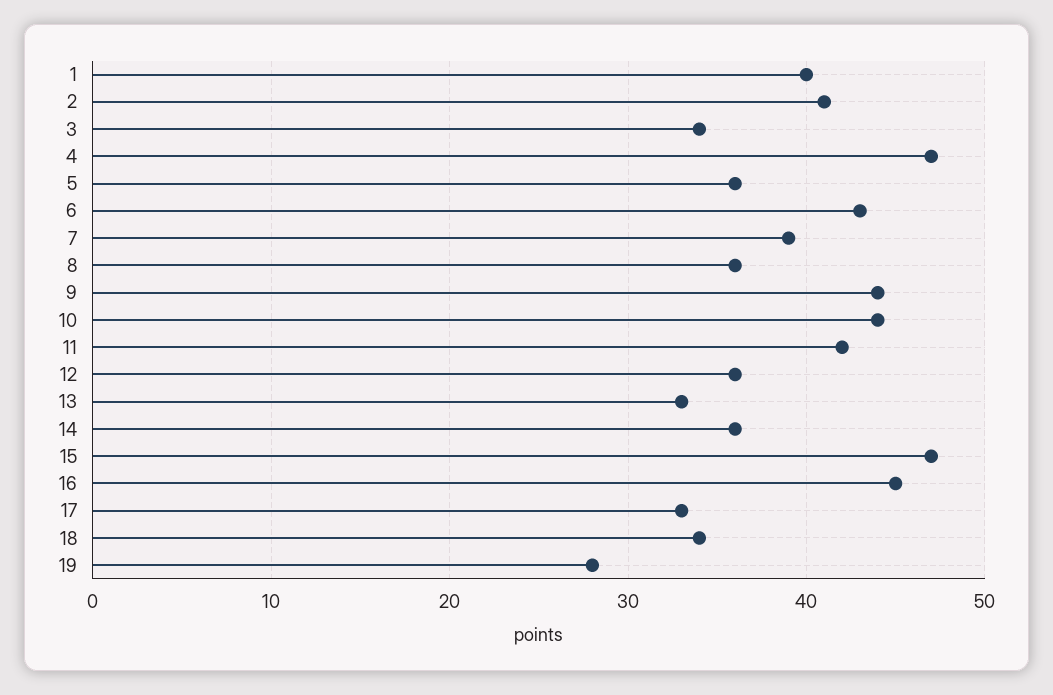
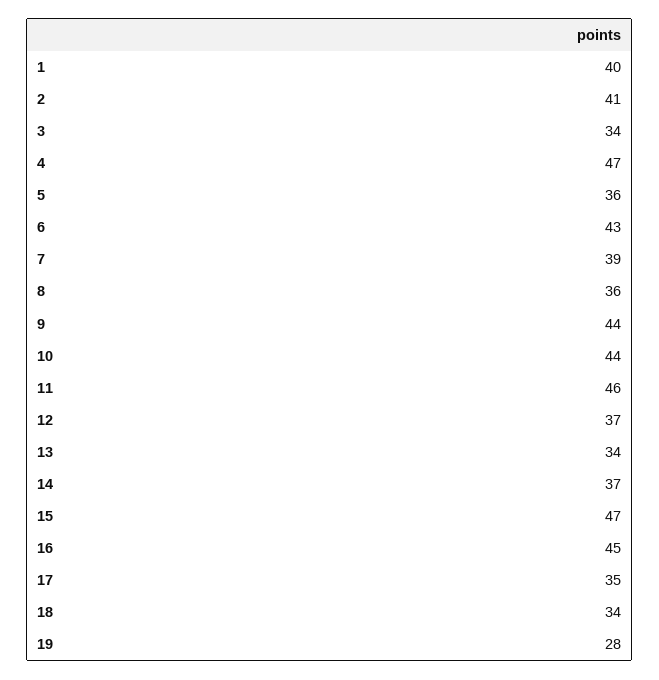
  {
    "1": 40,
    "2": 41,
    "3": 34,
    "4": 47,
    "5": 36,
    "6": 43,
    "7": 39,
    "8": 36,
    "9": 44,
    "10": 44,
-   "11": 42,
+   "11": 46,
-   "12": 36,
+   "12": 37,
-   "13": 33,
+   "13": 34,
-   "14": 36,
+   "14": 37,
    "15": 47,
    "16": 45,
-   "17": 33,
+   "17": 35,
    "18": 34,
    "19": 28
  }

